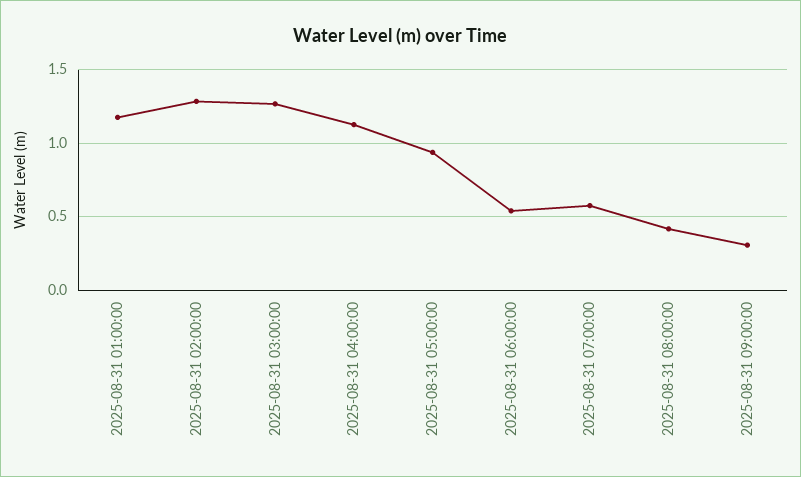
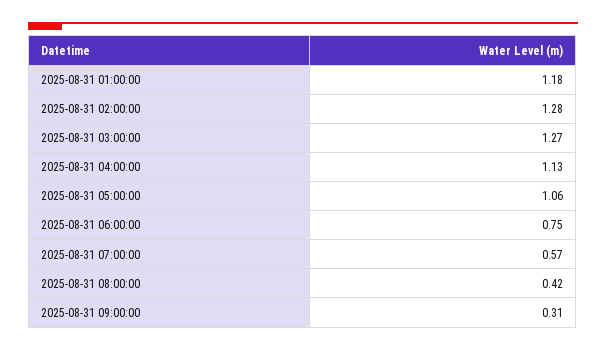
  {
    "2025-08-31 01:00:00": 1.18,
    "2025-08-31 02:00:00": 1.28,
    "2025-08-31 03:00:00": 1.27,
    "2025-08-31 04:00:00": 1.13,
-   "2025-08-31 05:00:00": 0.95,
+   "2025-08-31 05:00:00": 1.06,
-   "2025-08-31 06:00:00": 0.55,
+   "2025-08-31 06:00:00": 0.75,
    "2025-08-31 07:00:00": 0.57,
    "2025-08-31 08:00:00": 0.42,
    "2025-08-31 09:00:00": 0.31
  }

